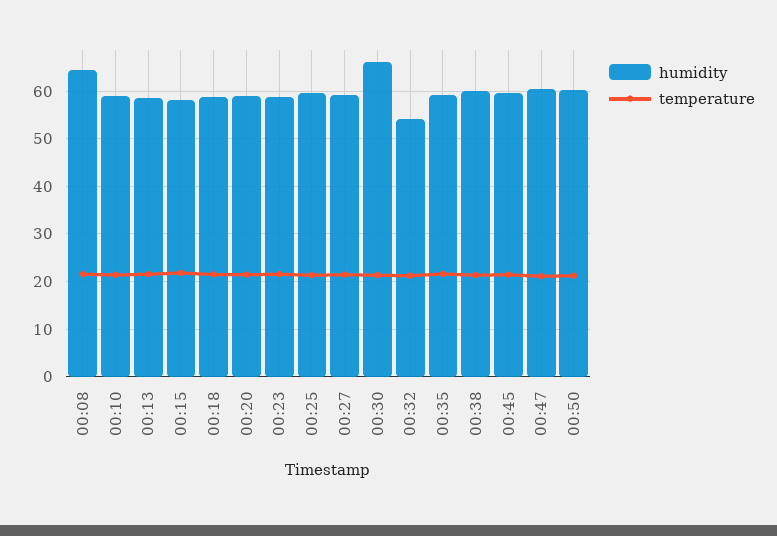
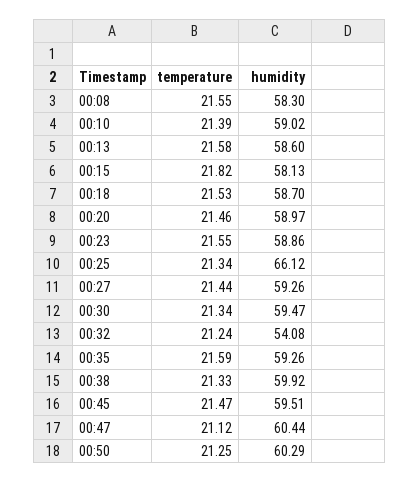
  {
    "humidity": {
-     "00:08": 64,
+     "00:08": 58.3,
      "00:10": 59.02,
      "00:13": 58.6,
      "00:15": 58.13,
      "00:18": 58.7,
      "00:20": 58.97,
      "00:23": 58.86,
-     "00:25": 60,
+     "00:25": 66.12,
      "00:27": 59.26,
-     "00:30": 66,
+     "00:30": 59.47,
      "00:32": 54.08,
      "00:35": 59.26,
      "00:38": 59.92,
      "00:45": 59.51,
      "00:47": 60.44,
      "00:50": 60.29
    },
    "temperature": {
      "00:08": 21.55,
      "00:10": 21.39,
      "00:13": 21.58,
      "00:15": 21.82,
      "00:18": 21.53,
      "00:20": 21.46,
      "00:23": 21.55,
      "00:25": 21.34,
      "00:27": 21.44,
      "00:30": 21.34,
      "00:32": 21.24,
      "00:35": 21.59,
      "00:38": 21.33,
      "00:45": 21.47,
      "00:47": 21.12,
      "00:50": 21.25
    }
  }

